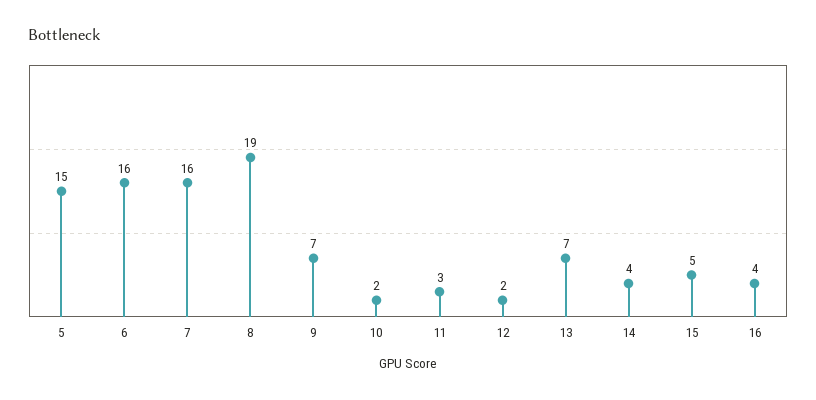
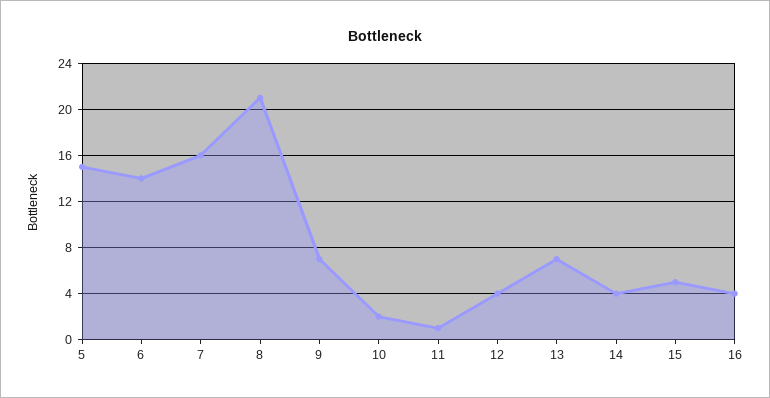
  {
    "5": 15,
-   "6": 16,
+   "6": 14,
    "7": 16,
-   "8": 19,
+   "8": 21,
    "9": 7,
    "10": 2,
-   "11": 3,
+   "11": 1,
-   "12": 2,
+   "12": 4,
    "13": 7,
    "14": 4,
    "15": 5,
    "16": 4
  }

